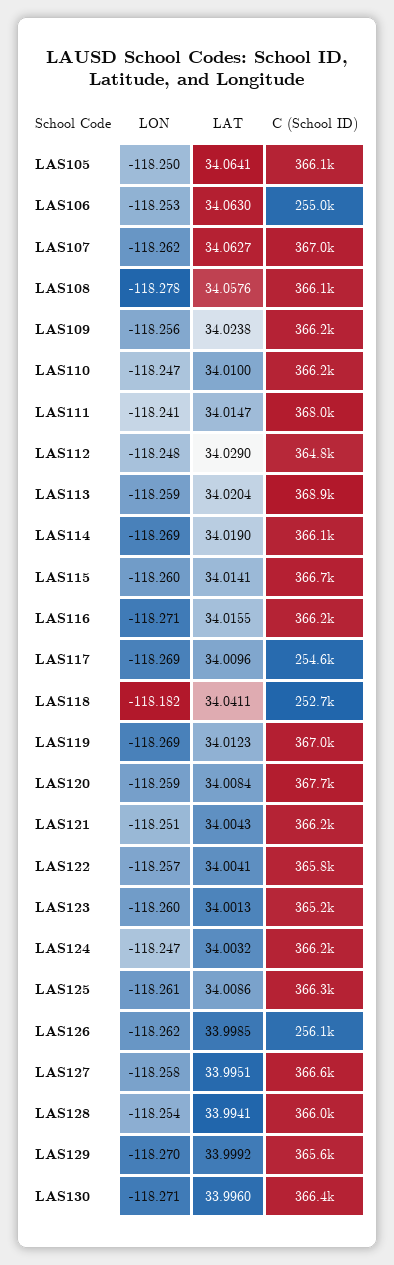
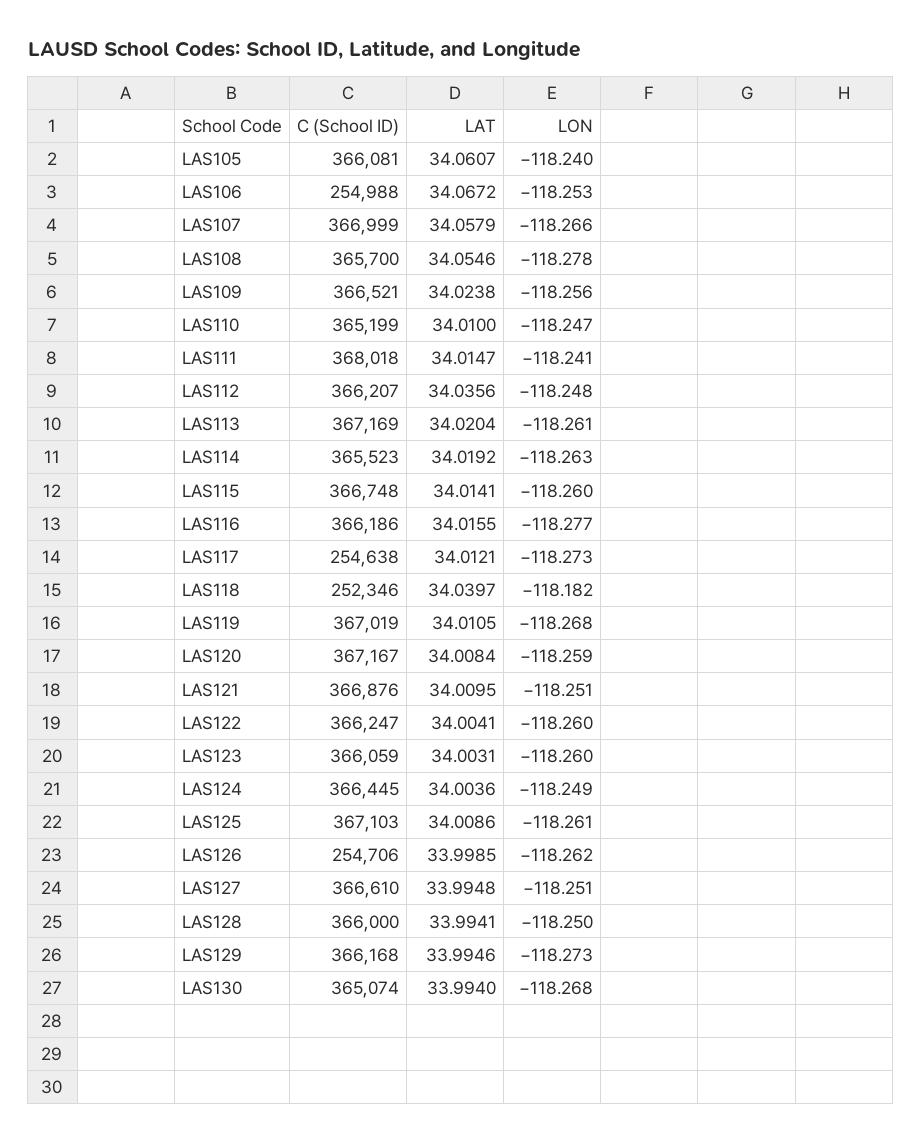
  {
    "LON": {
-     "LAS105": -118.25,
+     "LAS105": -118.24,
      "LAS106": -118.253,
-     "LAS107": -118.262,
+     "LAS107": -118.266,
      "LAS108": -118.278,
      "LAS109": -118.256,
      "LAS110": -118.247,
      "LAS111": -118.241,
      "LAS112": -118.248,
-     "LAS113": -118.259,
+     "LAS113": -118.261,
-     "LAS114": -118.269,
+     "LAS114": -118.263,
      "LAS115": -118.26,
-     "LAS116": -118.271,
+     "LAS116": -118.277,
-     "LAS117": -118.269,
+     "LAS117": -118.273,
      "LAS118": -118.182,
-     "LAS119": -118.269,
+     "LAS119": -118.268,
      "LAS120": -118.259,
      "LAS121": -118.251,
-     "LAS122": -118.257,
+     "LAS122": -118.26,
      "LAS123": -118.26,
-     "LAS124": -118.247,
+     "LAS124": -118.249,
      "LAS125": -118.261,
      "LAS126": -118.262,
-     "LAS127": -118.258,
+     "LAS127": -118.251,
-     "LAS128": -118.254,
+     "LAS128": -118.25,
-     "LAS129": -118.27,
+     "LAS129": -118.273,
-     "LAS130": -118.271
+     "LAS130": -118.268
    },
    "LAT": {
-     "LAS105": 34.0641,
+     "LAS105": 34.0607,
-     "LAS106": 34.063,
+     "LAS106": 34.0672,
-     "LAS107": 34.0627,
+     "LAS107": 34.0579,
-     "LAS108": 34.0576,
+     "LAS108": 34.0546,
      "LAS109": 34.0238,
      "LAS110": 34.01,
      "LAS111": 34.0147,
-     "LAS112": 34.029,
+     "LAS112": 34.0356,
      "LAS113": 34.0204,
-     "LAS114": 34.019,
+     "LAS114": 34.0192,
      "LAS115": 34.0141,
      "LAS116": 34.0155,
-     "LAS117": 34.0096,
+     "LAS117": 34.0121,
-     "LAS118": 34.0411,
+     "LAS118": 34.0397,
-     "LAS119": 34.0123,
+     "LAS119": 34.0105,
      "LAS120": 34.0084,
-     "LAS121": 34.0043,
+     "LAS121": 34.0095,
      "LAS122": 34.0041,
-     "LAS123": 34.0013,
+     "LAS123": 34.0031,
-     "LAS124": 34.0032,
+     "LAS124": 34.0036,
      "LAS125": 34.0086,
      "LAS126": 33.9985,
-     "LAS127": 33.9951,
+     "LAS127": 33.9948,
      "LAS128": 33.9941,
-     "LAS129": 33.9992,
+     "LAS129": 33.9946,
-     "LAS130": 33.996
+     "LAS130": 33.994
    },
    "C (School ID)": {
      "LAS105": 366081,
      "LAS106": 254988,
      "LAS107": 366999,
-     "LAS108": 366100,
+     "LAS108": 365700,
-     "LAS109": 366200,
+     "LAS109": 366521,
-     "LAS110": 366200,
+     "LAS110": 365199,
      "LAS111": 368018,
-     "LAS112": 364800,
+     "LAS112": 366207,
-     "LAS113": 368900,
+     "LAS113": 367169,
-     "LAS114": 366100,
+     "LAS114": 365523,
      "LAS115": 366748,
      "LAS116": 366186,
      "LAS117": 254638,
-     "LAS118": 252700,
+     "LAS118": 252346,
      "LAS119": 367019,
-     "LAS120": 367700,
+     "LAS120": 367167,
-     "LAS121": 366200,
+     "LAS121": 366876,
-     "LAS122": 365800,
+     "LAS122": 366247,
-     "LAS123": 365200,
+     "LAS123": 366059,
-     "LAS124": 366200,
+     "LAS124": 366445,
-     "LAS125": 366300,
+     "LAS125": 367103,
-     "LAS126": 256100,
+     "LAS126": 254706,
      "LAS127": 366610,
      "LAS128": 366000,
-     "LAS129": 365600,
+     "LAS129": 366168,
-     "LAS130": 366400
+     "LAS130": 365074
    }
  }

